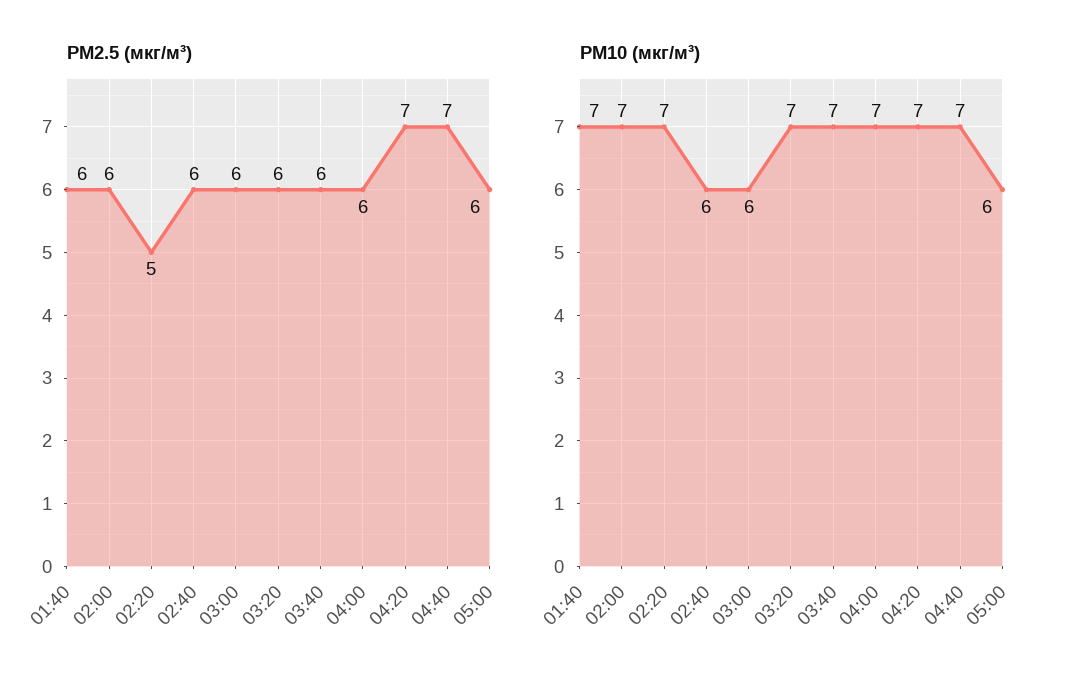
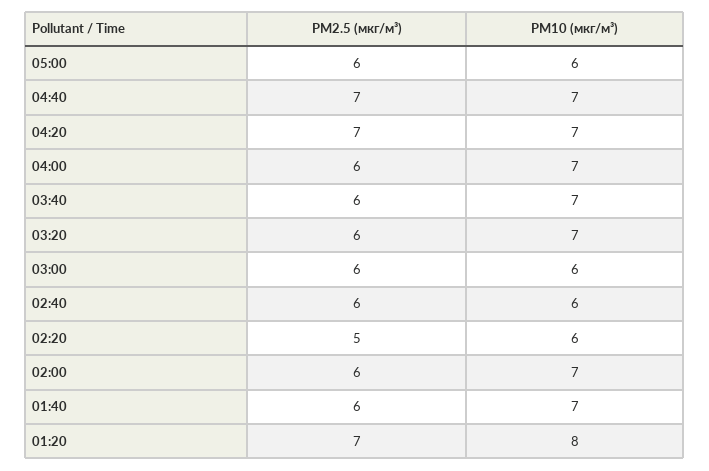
  {
    "PM2.5 (мкг/м³)": {
      "01:40": 6,
      "02:00": 6,
      "02:20": 5,
      "02:40": 6,
      "03:00": 6,
      "03:20": 6,
      "03:40": 6,
      "04:00": 6,
      "04:20": 7,
      "04:40": 7,
-     "05:00": 6
+     "05:00": 6,
+     "01:20": 7
    },
    "PM10 (мкг/м³)": {
      "01:40": 7,
      "02:00": 7,
-     "02:20": 7,
+     "02:20": 6,
      "02:40": 6,
      "03:00": 6,
      "03:20": 7,
      "03:40": 7,
      "04:00": 7,
      "04:20": 7,
      "04:40": 7,
-     "05:00": 6
+     "05:00": 6,
+     "01:20": 8
    }
  }

